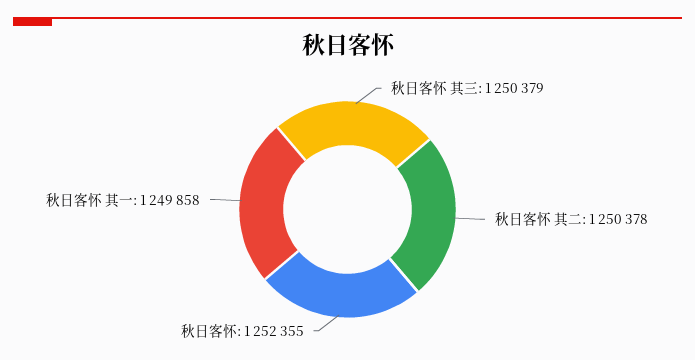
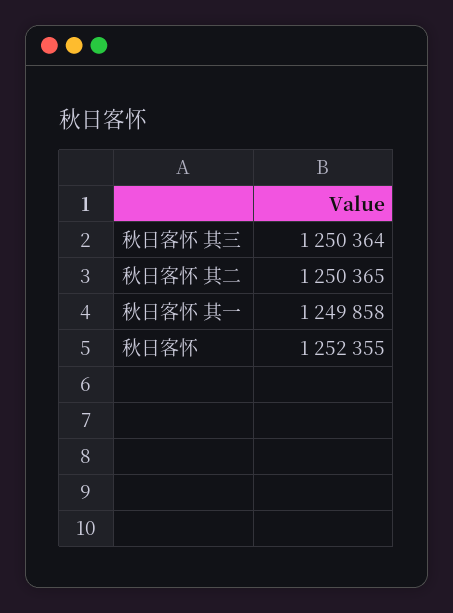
  {
-   "秋日客怀 其三": 1250379,
+   "秋日客怀 其三": 1250364,
-   "秋日客怀 其二": 1250378,
+   "秋日客怀 其二": 1250365,
    "秋日客怀": 1252355,
    "秋日客怀 其一": 1249858
  }

